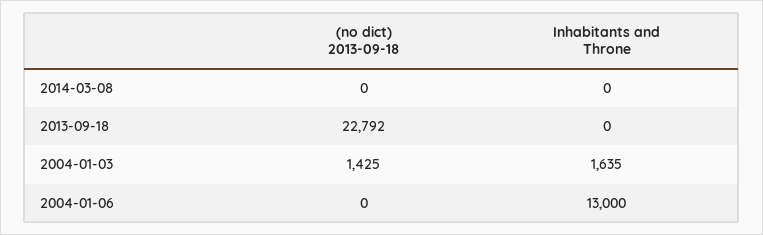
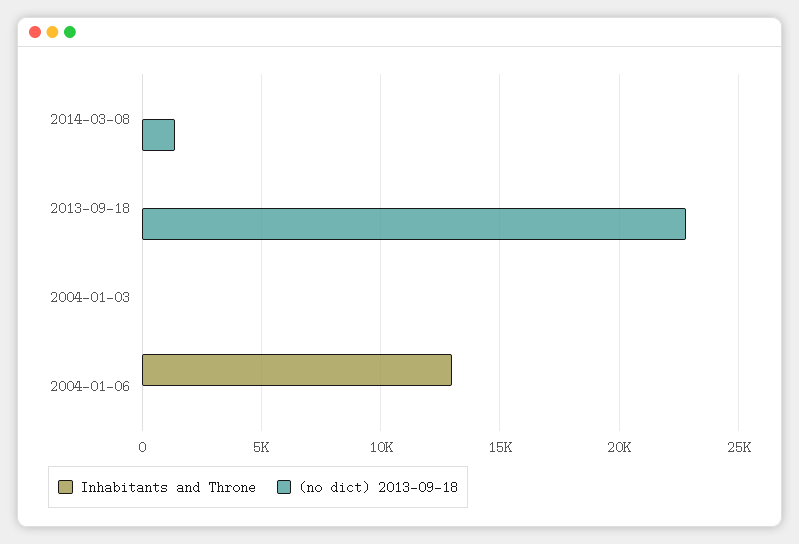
  {
    "(no dict) 2013-09-18": {
-     "2014-03-08": 0,
+     "2014-03-08": 1500,
      "2013-09-18": 22792,
-     "2004-01-03": 1425,
+     "2004-01-03": 0,
      "2004-01-06": 0
    },
    "Inhabitants and Throne": {
      "2014-03-08": 0,
      "2013-09-18": 0,
-     "2004-01-03": 1635,
+     "2004-01-03": 0,
      "2004-01-06": 13000
    }
  }

